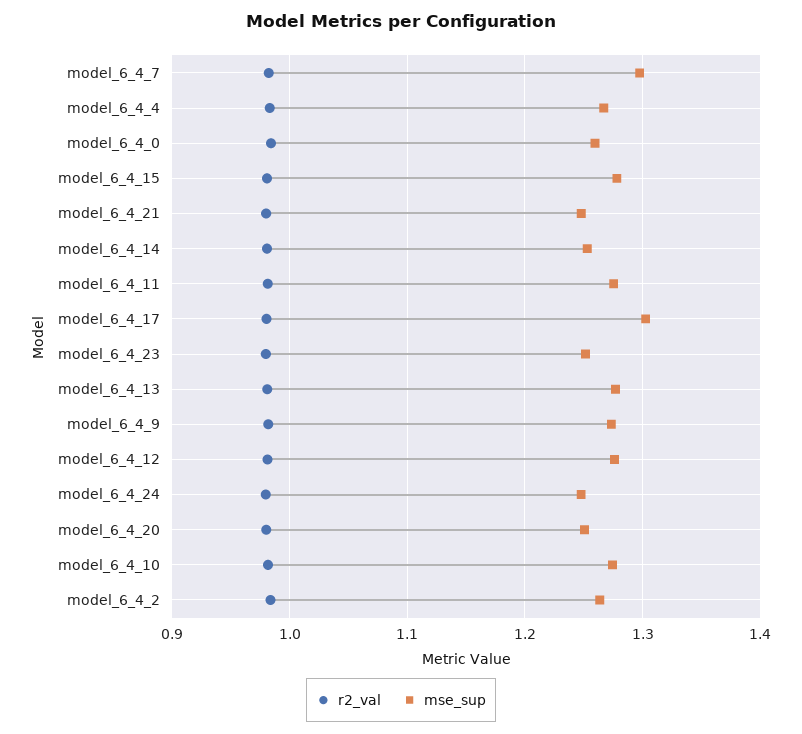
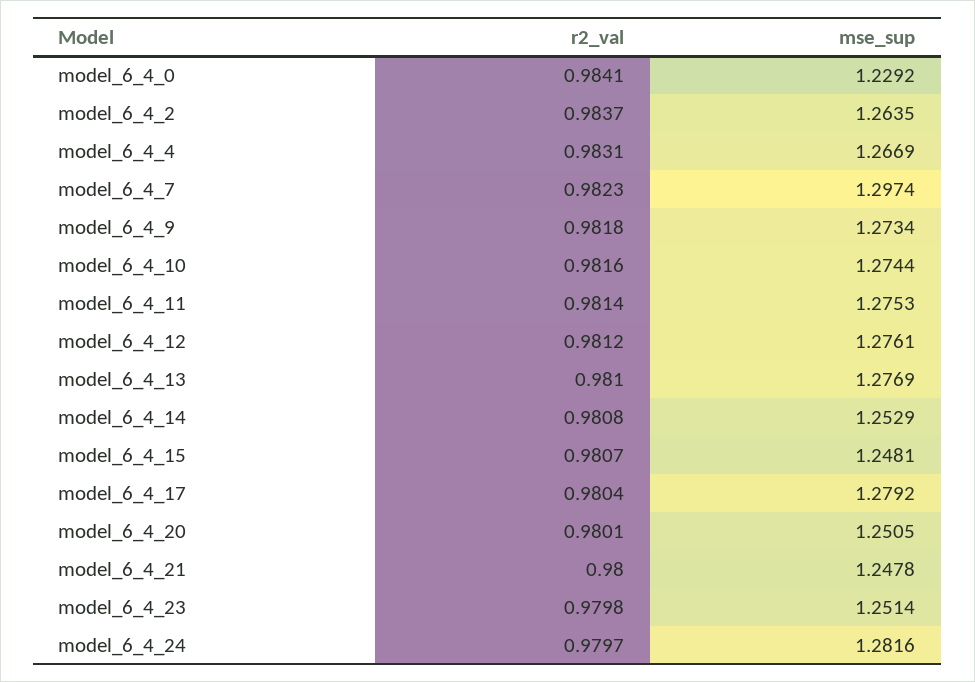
  {
    "r2_val": {
      "model_6_4_7": 0.9823,
      "model_6_4_4": 0.9831,
      "model_6_4_0": 0.9841,
      "model_6_4_15": 0.9807,
      "model_6_4_21": 0.98,
      "model_6_4_14": 0.9808,
      "model_6_4_11": 0.9814,
      "model_6_4_17": 0.9804,
      "model_6_4_23": 0.9798,
      "model_6_4_13": 0.981,
      "model_6_4_9": 0.9818,
      "model_6_4_12": 0.9812,
      "model_6_4_24": 0.9797,
      "model_6_4_20": 0.9801,
      "model_6_4_10": 0.9816,
      "model_6_4_2": 0.9837
    },
    "mse_sup": {
      "model_6_4_7": 1.2974,
      "model_6_4_4": 1.2669,
-     "model_6_4_0": 1.26,
+     "model_6_4_0": 1.2292,
-     "model_6_4_15": 1.28,
+     "model_6_4_15": 1.2481,
      "model_6_4_21": 1.2478,
      "model_6_4_14": 1.2529,
      "model_6_4_11": 1.2753,
-     "model_6_4_17": 1.3,
+     "model_6_4_17": 1.2792,
      "model_6_4_23": 1.2514,
      "model_6_4_13": 1.2769,
      "model_6_4_9": 1.2734,
      "model_6_4_12": 1.2761,
-     "model_6_4_24": 1.25,
+     "model_6_4_24": 1.2816,
      "model_6_4_20": 1.2505,
      "model_6_4_10": 1.2744,
      "model_6_4_2": 1.2635
    }
  }

